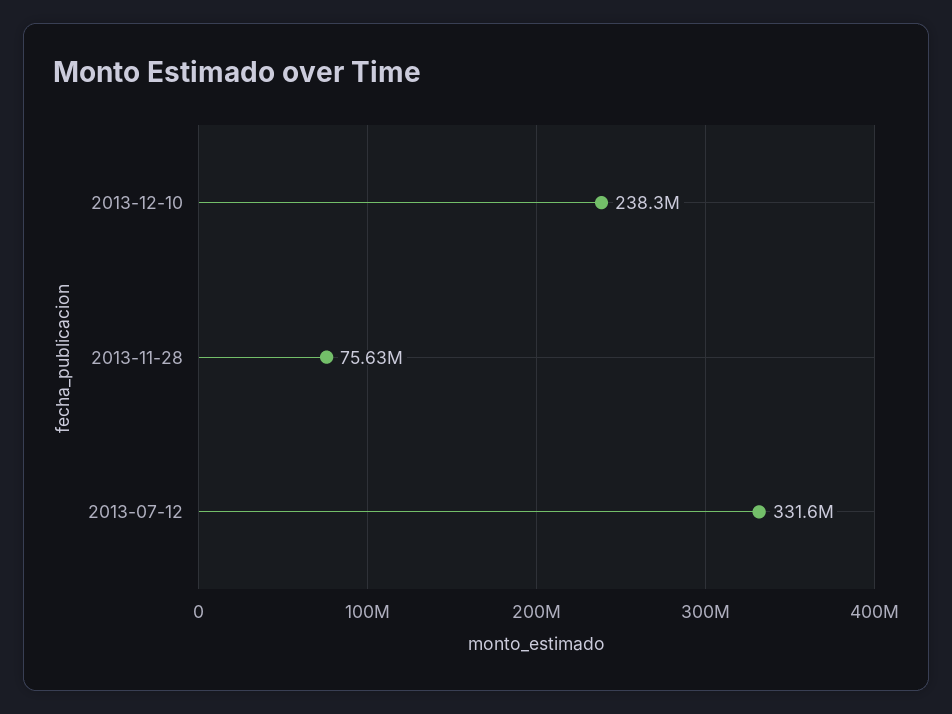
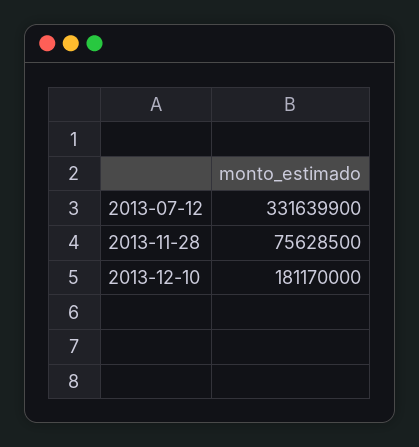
  {
-   "2013-12-10": 238300000,
+   "2013-12-10": 181170000,
    "2013-11-28": 75628500,
    "2013-07-12": 331639900
  }

